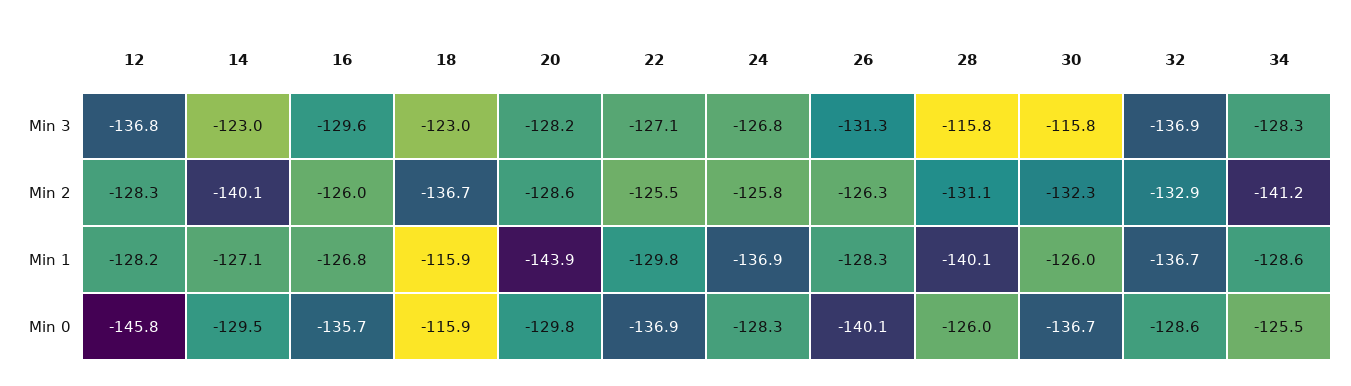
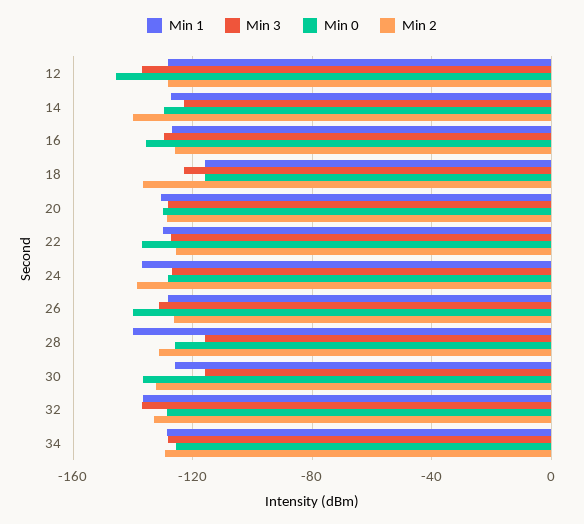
  {
    "Min 3": {
      "12": -136.8,
      "14": -123,
      "16": -129.6,
      "18": -123,
      "20": -128.2,
      "22": -127.1,
      "24": -126.8,
      "26": -131.3,
      "28": -115.8,
      "30": -115.8,
      "32": -136.9,
      "34": -128.3
    },
    "Min 2": {
      "12": -128.3,
      "14": -140.1,
      "16": -126,
      "18": -136.7,
      "20": -128.6,
      "22": -125.5,
-     "24": -125.8,
+     "24": -140,
      "26": -126.3,
      "28": -131.1,
      "30": -132.3,
      "32": -132.9,
-     "34": -141.2
+     "34": -130
    },
    "Min 1": {
      "12": -128.2,
      "14": -127.1,
      "16": -126.8,
      "18": -115.9,
-     "20": -143.9,
+     "20": -130,
      "22": -129.8,
      "24": -136.9,
      "26": -128.3,
      "28": -140.1,
      "30": -126,
      "32": -136.7,
      "34": -128.6
    },
    "Min 0": {
      "12": -145.8,
      "14": -129.5,
      "16": -135.7,
      "18": -115.9,
      "20": -129.8,
      "22": -136.9,
      "24": -128.3,
      "26": -140.1,
      "28": -126,
      "30": -136.7,
      "32": -128.6,
      "34": -125.5
    }
  }

